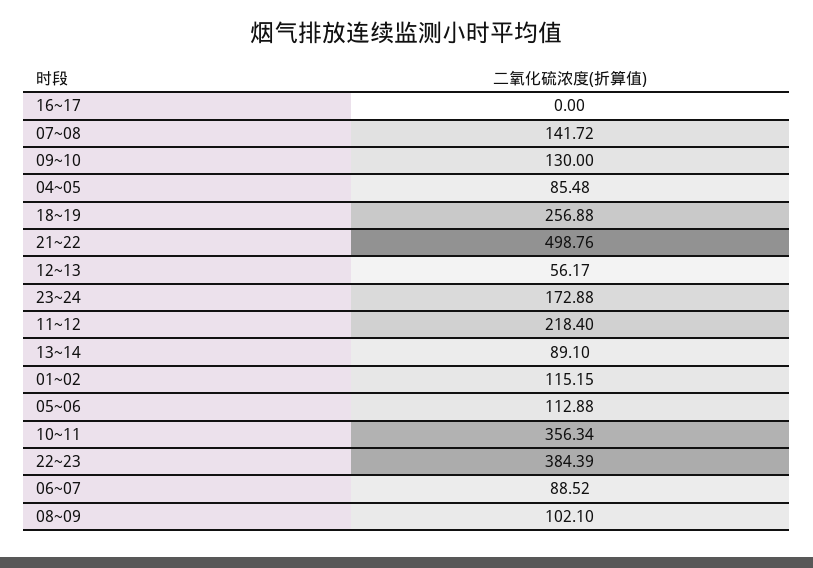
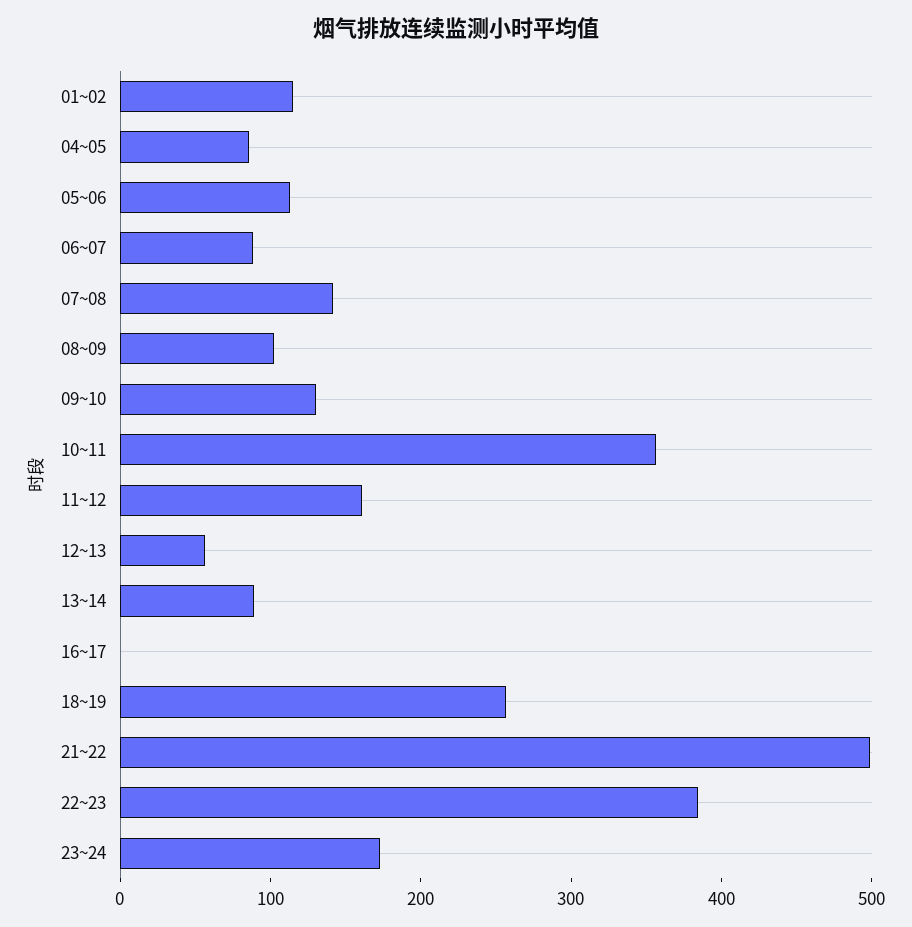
  {
    "16~17": 0,
    "07~08": 141.72,
    "09~10": 130,
    "04~05": 85.48,
    "18~19": 256.88,
    "21~22": 498.76,
    "12~13": 56.17,
    "23~24": 172.88,
-   "11~12": 218.4,
+   "11~12": 160,
    "13~14": 89.1,
    "01~02": 115.15,
    "05~06": 112.88,
    "10~11": 356.34,
    "22~23": 384.39,
    "06~07": 88.52,
    "08~09": 102.1
  }

